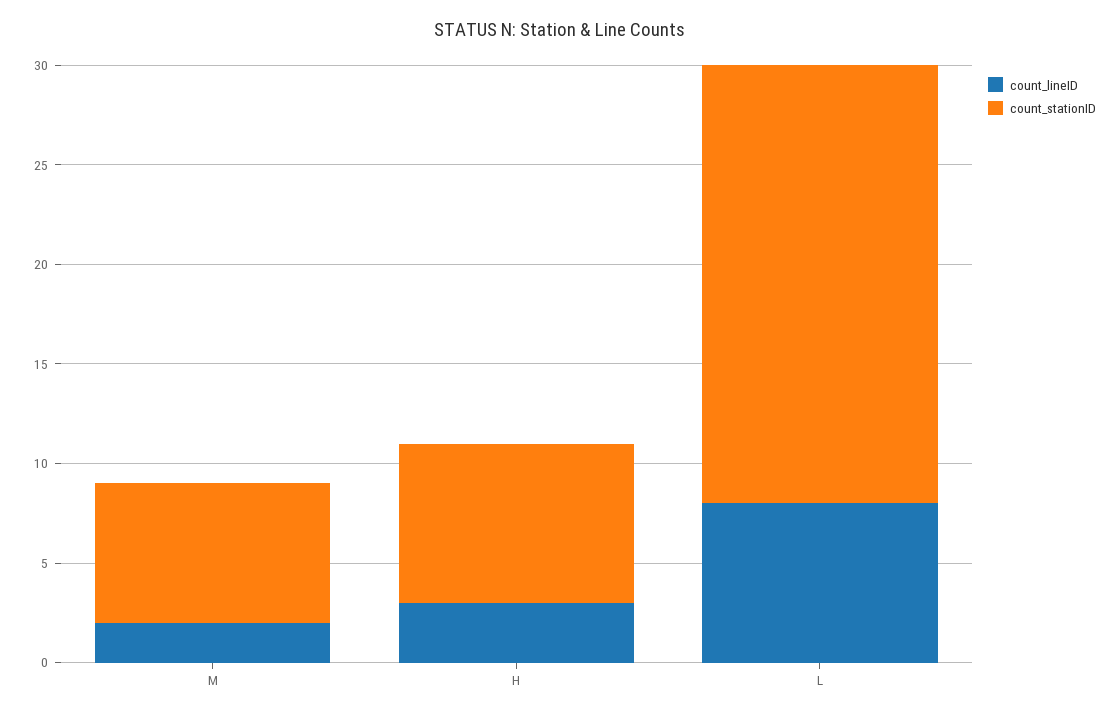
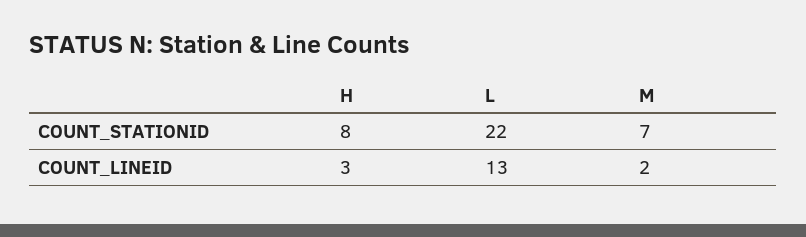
  {
    "count_lineID": {
      "M": 2,
      "H": 3,
-     "L": 8
+     "L": 13
    },
    "count_stationID": {
      "M": 7,
      "H": 8,
      "L": 22
    }
  }

